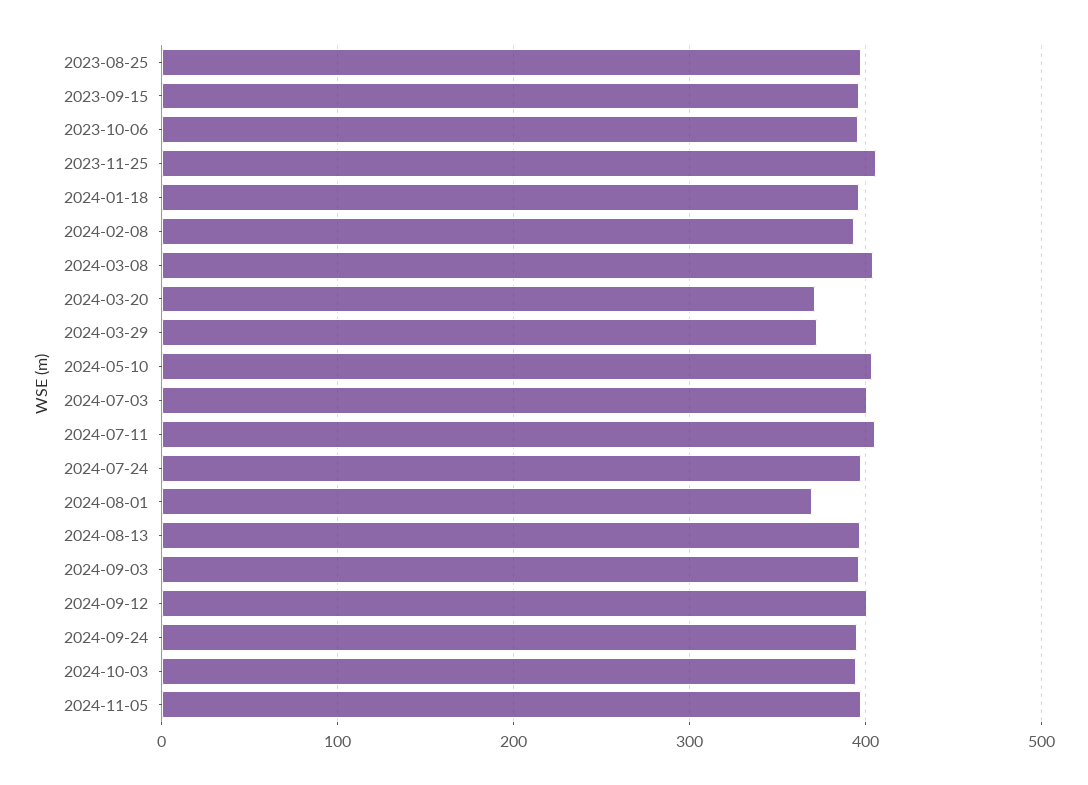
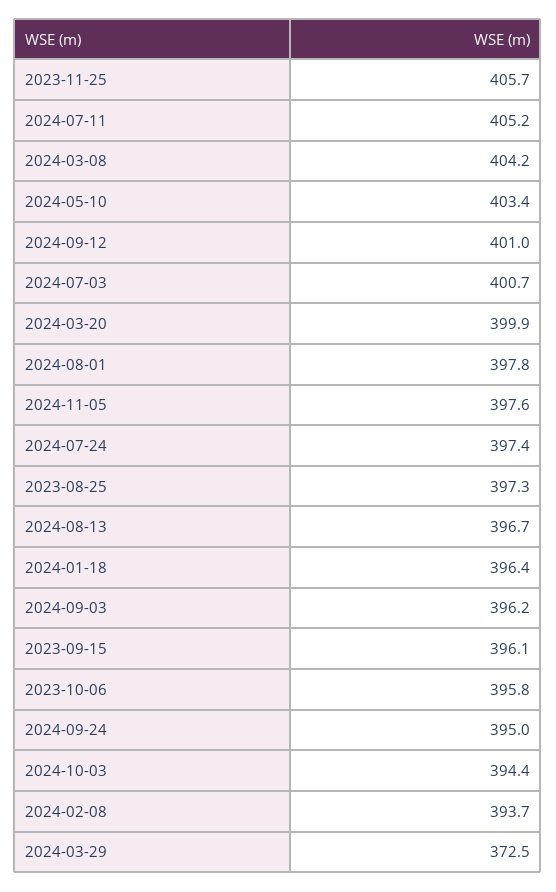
  {
    "2023-08-25": 397.3,
    "2023-09-15": 396.1,
    "2023-10-06": 395.8,
    "2023-11-25": 405.7,
    "2024-01-18": 396.4,
    "2024-02-08": 393.7,
    "2024-03-08": 404.2,
-   "2024-03-20": 370,
+   "2024-03-20": 399.9,
    "2024-03-29": 372.5,
    "2024-05-10": 403.4,
    "2024-07-03": 400.7,
    "2024-07-11": 405.2,
    "2024-07-24": 397.4,
-   "2024-08-01": 370,
+   "2024-08-01": 397.8,
    "2024-08-13": 396.7,
    "2024-09-03": 396.2,
    "2024-09-12": 401,
    "2024-09-24": 395,
    "2024-10-03": 394.4,
    "2024-11-05": 397.6
  }

